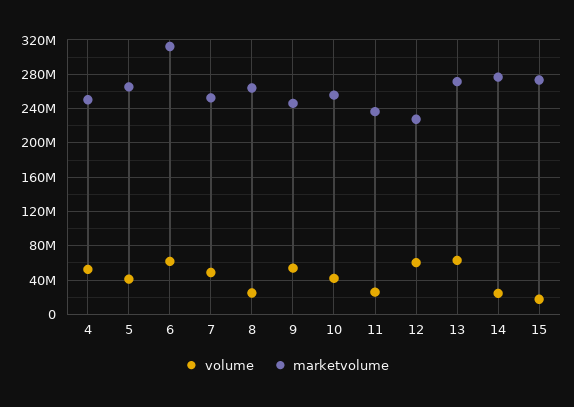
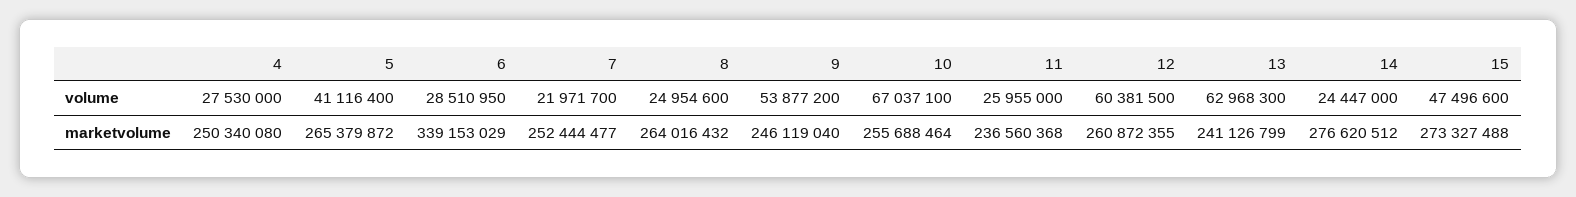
  {
    "volume": {
-     "4": 50000000,
+     "4": 27530000,
      "5": 41116400,
-     "6": 60000000,
+     "6": 28510950,
-     "7": 50000000,
+     "7": 21971700,
      "8": 24954600,
      "9": 53877200,
-     "10": 40000000,
+     "10": 67037100,
      "11": 25955000,
      "12": 60381500,
      "13": 62968300,
      "14": 24447000,
-     "15": 20000000
+     "15": 47496600
    },
    "marketvolume": {
      "4": 250340080,
      "5": 265379872,
-     "6": 310000000,
+     "6": 339153029,
      "7": 252444477,
      "8": 264016432,
      "9": 246119040,
      "10": 255688464,
      "11": 236560368,
-     "12": 230000000,
+     "12": 260872355,
-     "13": 270000000,
+     "13": 241126799,
      "14": 276620512,
      "15": 273327488
    }
  }

